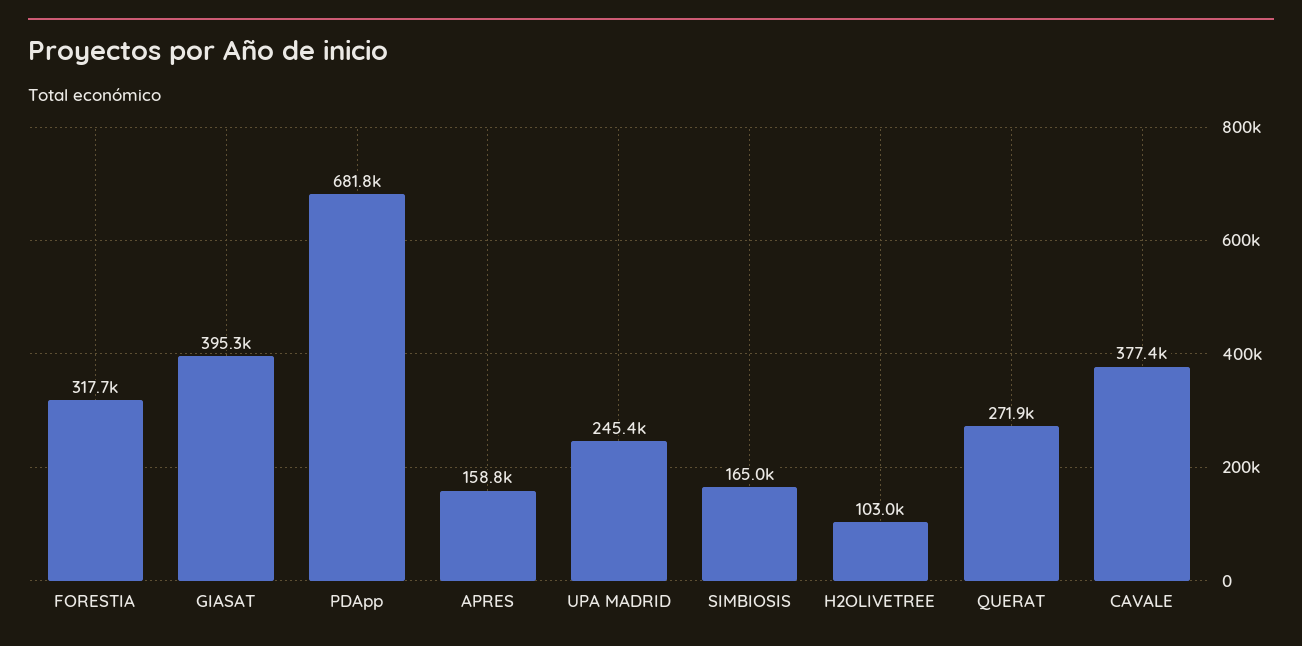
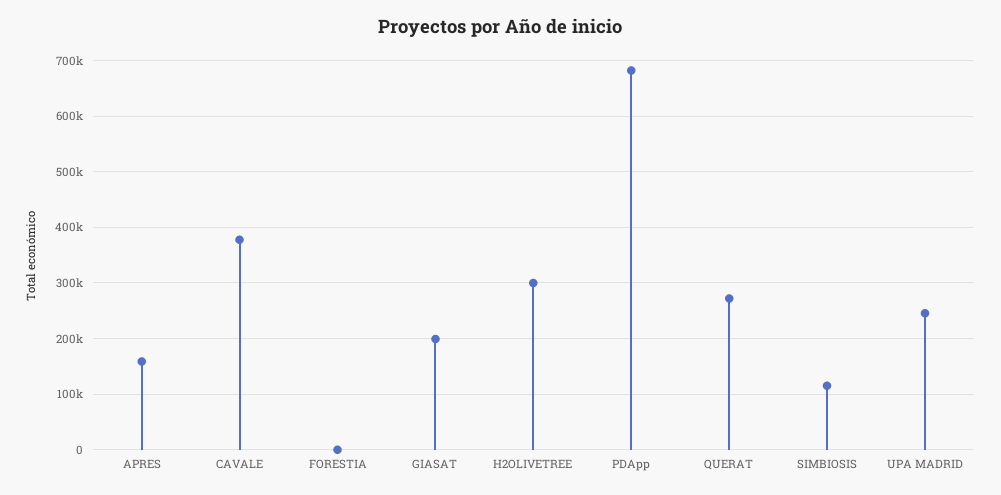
  {
-   "FORESTIA": 317700,
+   "FORESTIA": 0,
-   "GIASAT": 395300,
+   "GIASAT": 200000,
    "PDApp": 681800,
    "APRES": 158800,
    "UPA MADRID": 245400,
-   "SIMBIOSIS": 165000,
+   "SIMBIOSIS": 120000,
-   "H2OLIVETREE": 103000,
+   "H2OLIVETREE": 300000,
    "QUERAT": 271900,
    "CAVALE": 377400
  }

